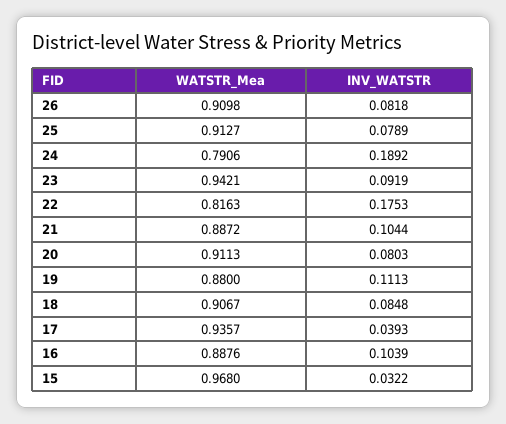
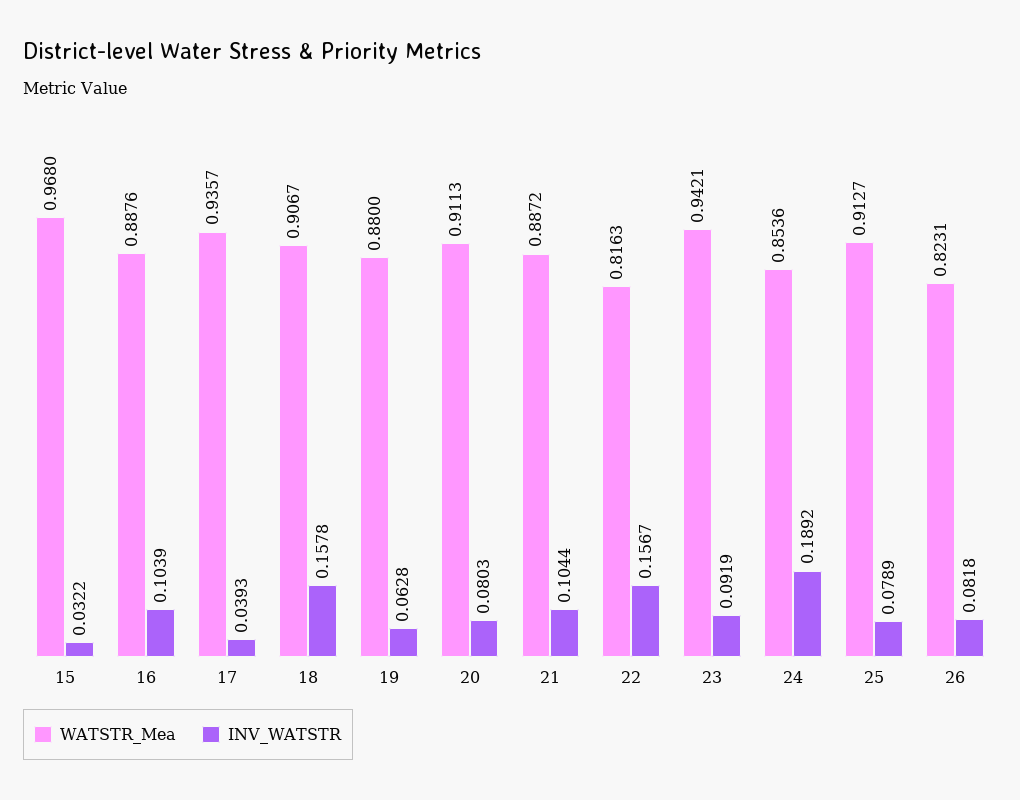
  {
    "WATSTR_Mea": {
-     "26": 0.9098,
+     "26": 0.8231,
      "25": 0.9127,
-     "24": 0.7906,
+     "24": 0.8536,
      "23": 0.9421,
      "22": 0.8163,
      "21": 0.8872,
      "20": 0.9113,
      "19": 0.88,
      "18": 0.9067,
      "17": 0.9357,
      "16": 0.8876,
      "15": 0.968
    },
    "INV_WATSTR": {
      "26": 0.0818,
      "25": 0.0789,
      "24": 0.1892,
      "23": 0.0919,
-     "22": 0.1753,
+     "22": 0.1567,
      "21": 0.1044,
      "20": 0.0803,
-     "19": 0.1113,
+     "19": 0.0628,
-     "18": 0.0848,
+     "18": 0.1578,
      "17": 0.0393,
      "16": 0.1039,
      "15": 0.0322
    }
  }

